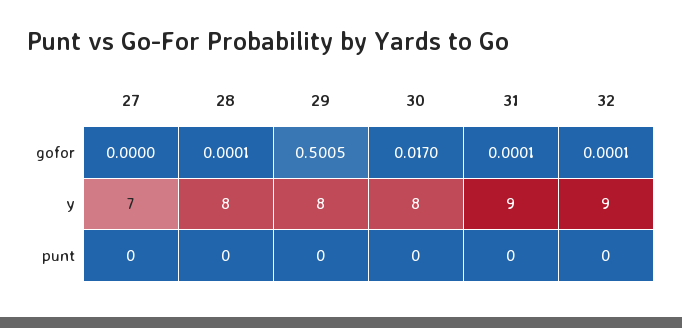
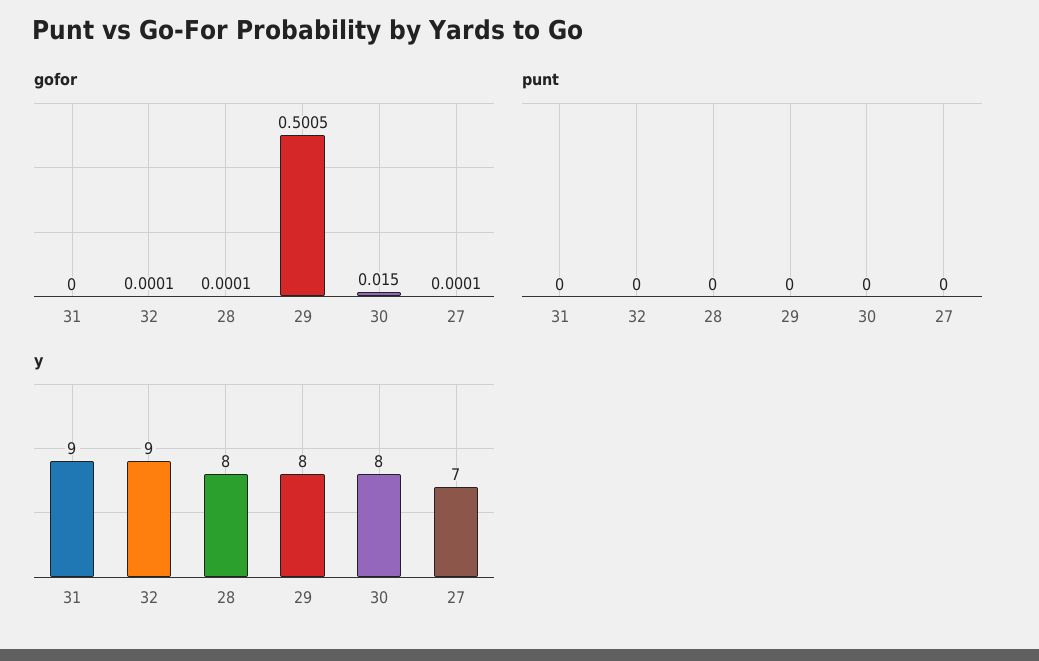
  {
    "gofor": {
-     "27": 0,
+     "27": 0.0001,
      "28": 0.0001,
      "29": 0.5005,
-     "30": 0.017,
+     "30": 0.015,
-     "31": 0.0001,
+     "31": 0,
      "32": 0.0001
    },
    "y": {
      "27": 7,
      "28": 8,
      "29": 8,
      "30": 8,
      "31": 9,
      "32": 9
    },
    "punt": {
      "27": 0,
      "28": 0,
      "29": 0,
      "30": 0,
      "31": 0,
      "32": 0
    }
  }

